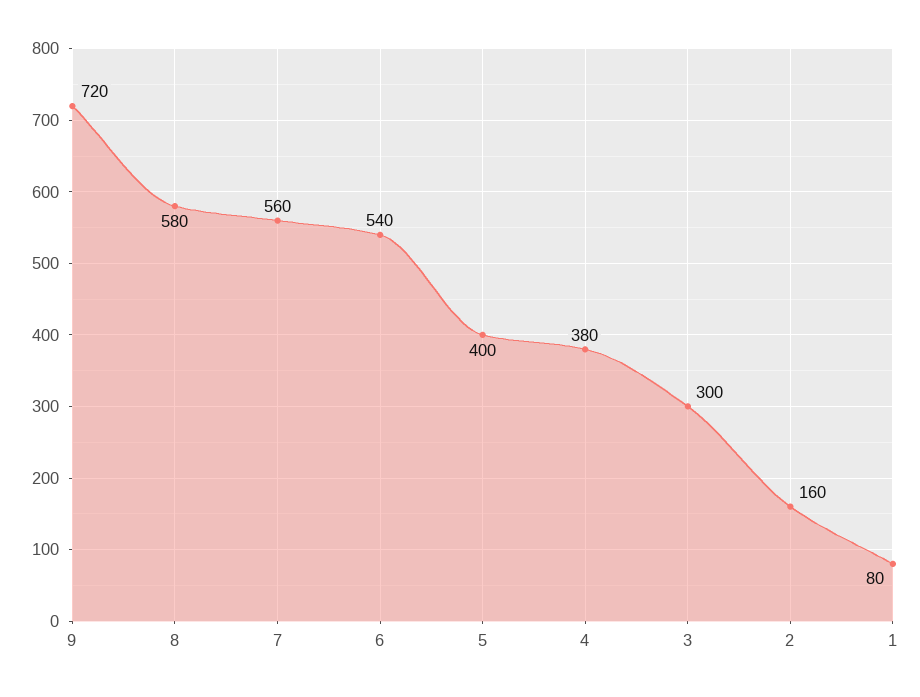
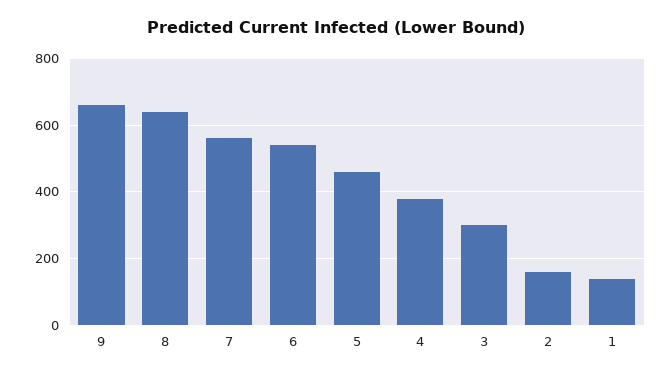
  {
-   "9": 720,
+   "9": 660,
-   "8": 580,
+   "8": 640,
    "7": 560,
    "6": 540,
-   "5": 400,
+   "5": 460,
    "4": 380,
    "3": 300,
    "2": 160,
-   "1": 80
+   "1": 140
  }

